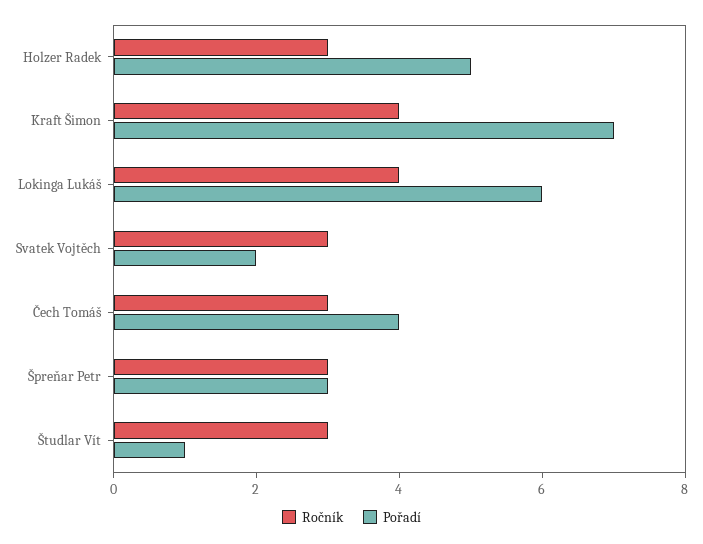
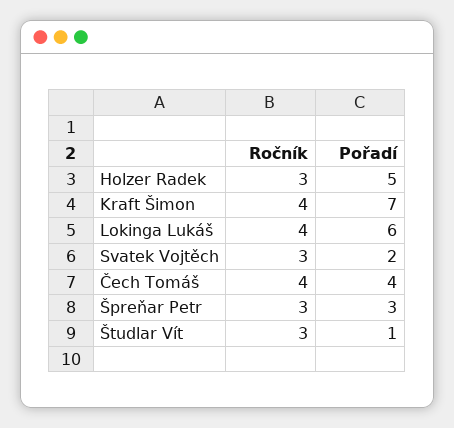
  {
    "Ročník": {
      "Holzer Radek": 3,
      "Kraft Šimon": 4,
      "Lokinga Lukáš": 4,
      "Svatek Vojtěch": 3,
-     "Čech Tomáš": 3,
+     "Čech Tomáš": 4,
      "Špreňar Petr": 3,
      "Študlar Vít": 3
    },
    "Pořadí": {
      "Holzer Radek": 5,
      "Kraft Šimon": 7,
      "Lokinga Lukáš": 6,
      "Svatek Vojtěch": 2,
      "Čech Tomáš": 4,
      "Špreňar Petr": 3,
      "Študlar Vít": 1
    }
  }

